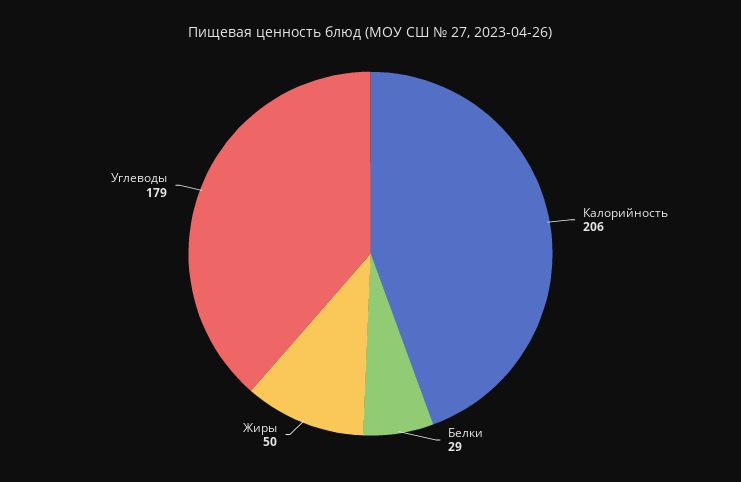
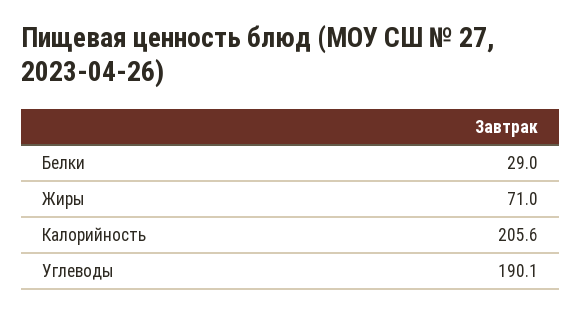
  {
    "Калорийность": 205.6,
    "Белки": 29,
-   "Жиры": 50,
+   "Жиры": 71,
-   "Углеводы": 179
+   "Углеводы": 190.1
  }

